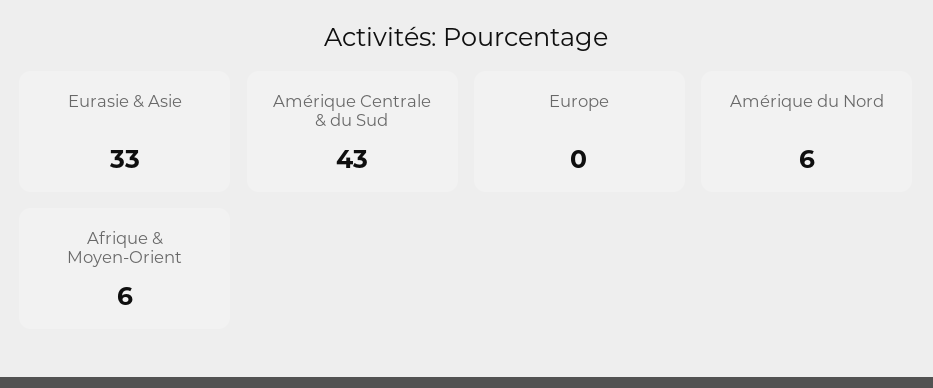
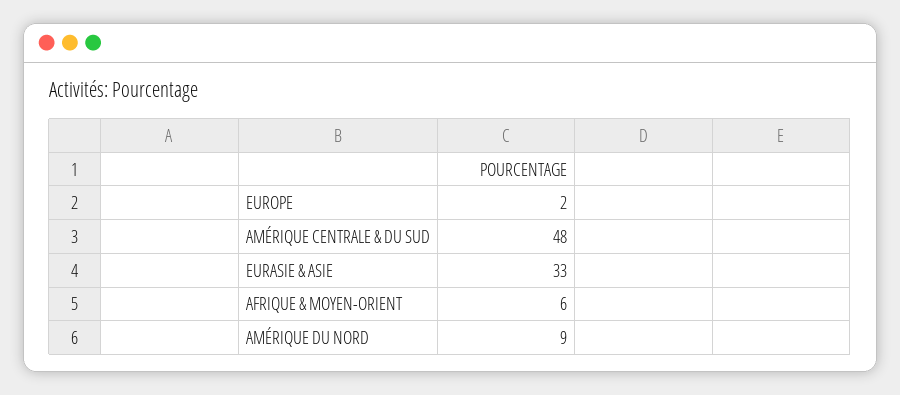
  {
    "Eurasie & Asie": 33,
-   "Amérique Centrale & du Sud": 43,
+   "Amérique Centrale & du Sud": 48,
-   "Europe": 0,
+   "Europe": 2,
-   "Amérique du Nord": 6,
+   "Amérique du Nord": 9,
    "Afrique & Moyen-Orient": 6
  }

